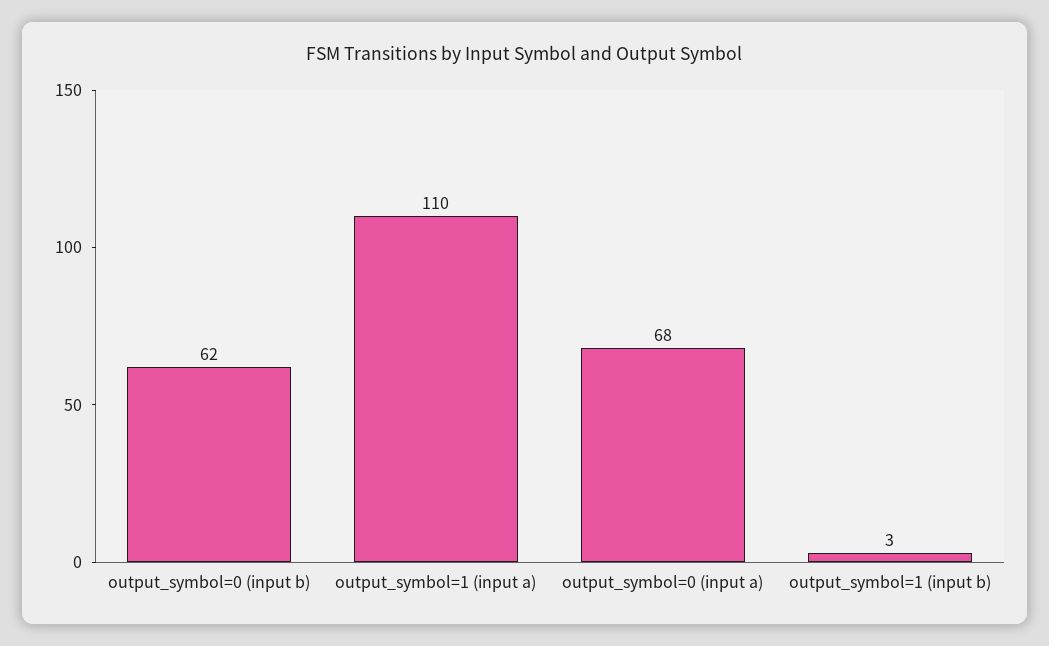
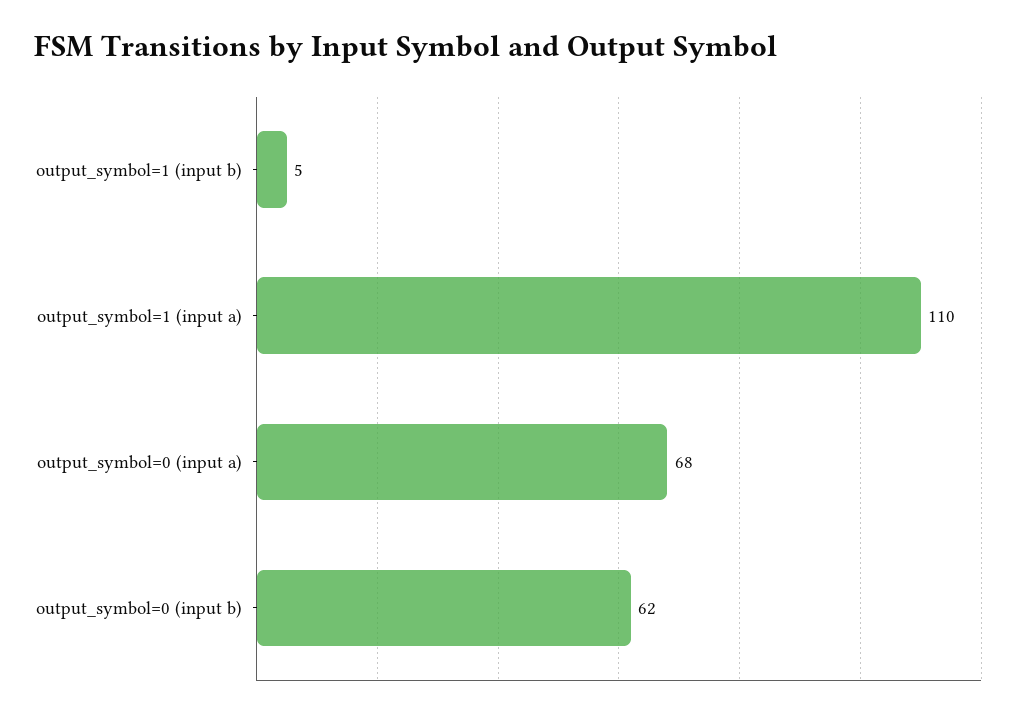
  {
    "output_symbol=0 (input b)": 62,
    "output_symbol=1 (input a)": 110,
    "output_symbol=0 (input a)": 68,
-   "output_symbol=1 (input b)": 3
+   "output_symbol=1 (input b)": 5
  }

